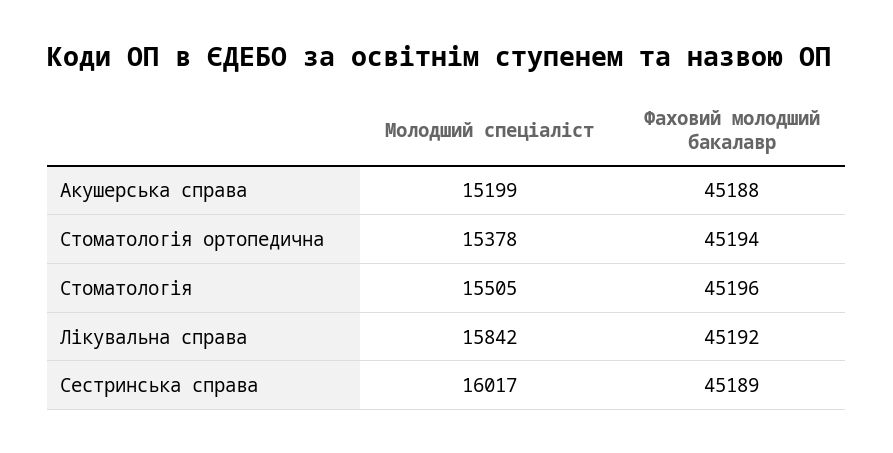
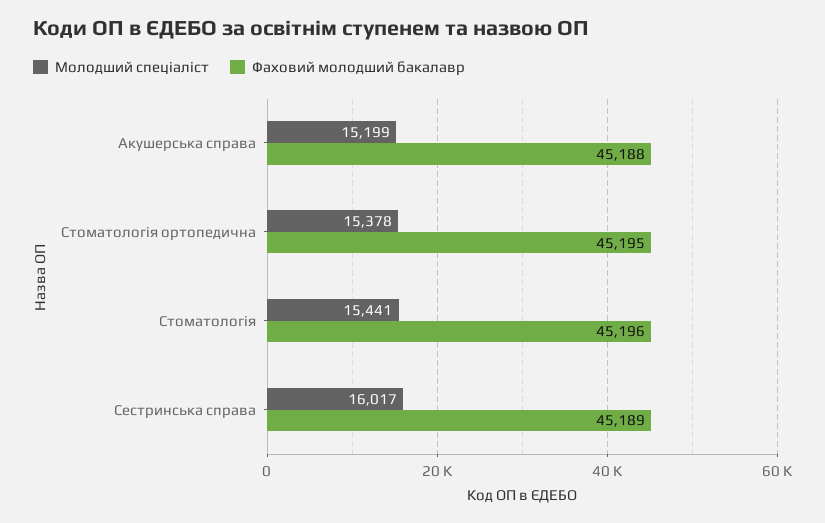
  {
    "Молодший спеціаліст": {
      "Акушерська справа": 15199,
      "Стоматологія ортопедична": 15378,
-     "Стоматологія": 15505,
+     "Стоматологія": 15441,
-     "Лікувальна справа": 15842,
      "Сестринська справа": 16017
    },
    "Фаховий молодший бакалавр": {
      "Акушерська справа": 45188,
-     "Стоматологія ортопедична": 45194,
+     "Стоматологія ортопедична": 45195,
      "Стоматологія": 45196,
-     "Лікувальна справа": 45192,
      "Сестринська справа": 45189
    }
  }

